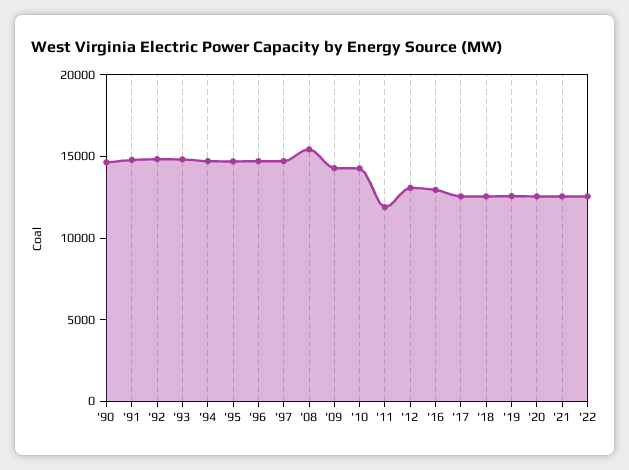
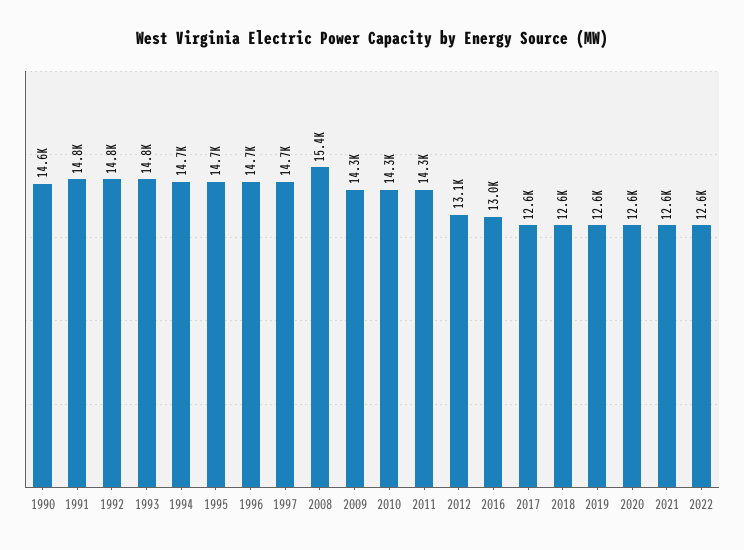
  {
    "'90": 14600,
    "'91": 14800,
    "'92": 14800,
    "'93": 14800,
    "'94": 14700,
    "'95": 14700,
    "'96": 14700,
    "'97": 14700,
    "'08": 15400,
    "'09": 14300,
    "'10": 14300,
-   "'11": 12000,
+   "'11": 14300,
    "'12": 13100,
    "'16": 13000,
    "'17": 12600,
    "'18": 12600,
    "'19": 12600,
    "'20": 12600,
    "'21": 12600,
    "'22": 12600
  }

